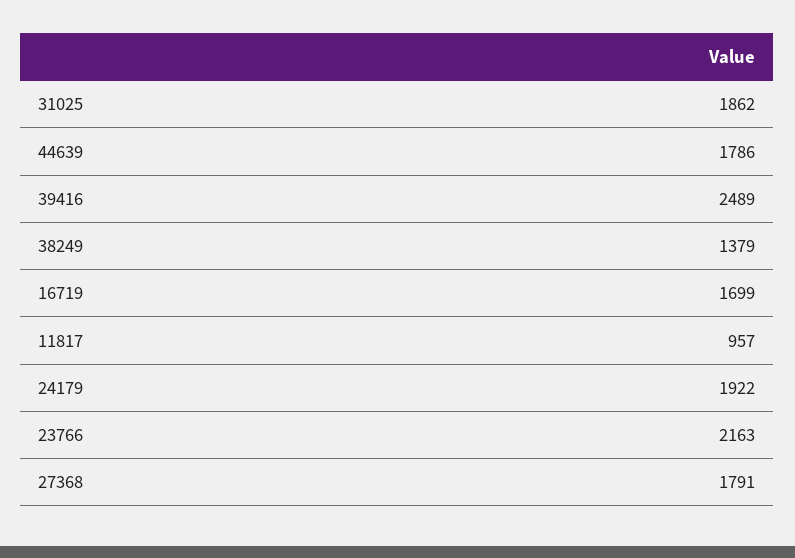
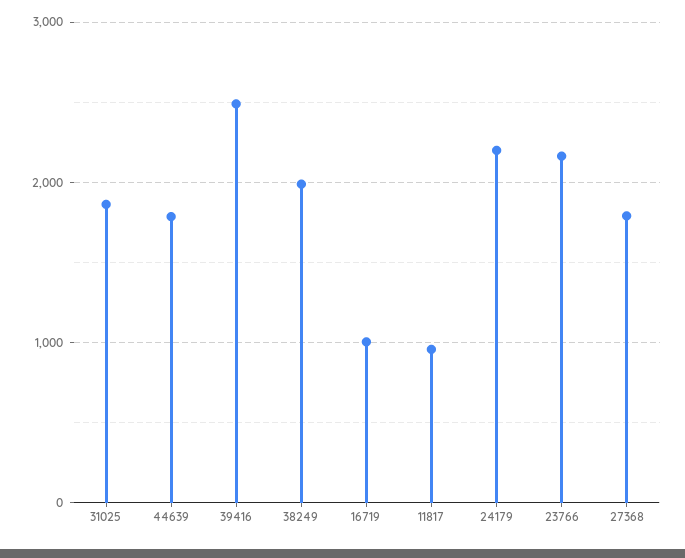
  {
    "31025": 1862,
    "44639": 1786,
    "39416": 2489,
-   "38249": 1379,
+   "38249": 2000,
-   "16719": 1699,
+   "16719": 1000,
    "11817": 957,
-   "24179": 1922,
+   "24179": 2200,
    "23766": 2163,
    "27368": 1791
  }

